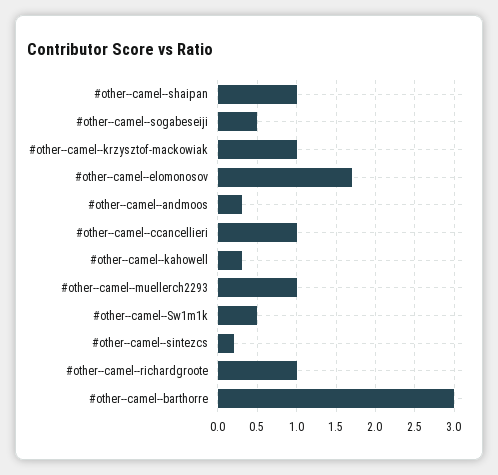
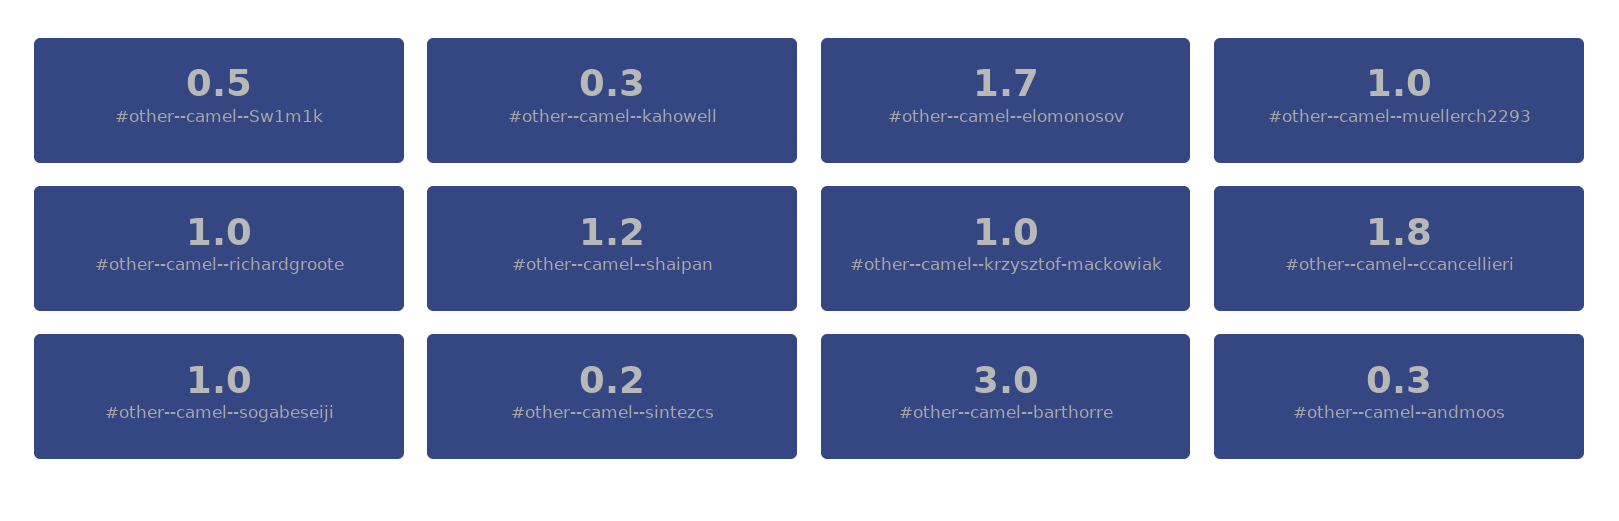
  {
-   "#other--camel--shaipan": 1,
+   "#other--camel--shaipan": 1.2,
-   "#other--camel--sogabeseiji": 0.5,
+   "#other--camel--sogabeseiji": 1,
    "#other--camel--krzysztof-mackowiak": 1,
    "#other--camel--elomonosov": 1.7,
    "#other--camel--andmoos": 0.3,
-   "#other--camel--ccancellieri": 1,
+   "#other--camel--ccancellieri": 1.8,
    "#other--camel--kahowell": 0.3,
    "#other--camel--muellerch2293": 1,
    "#other--camel--Sw1m1k": 0.5,
    "#other--camel--sintezcs": 0.2,
    "#other--camel--richardgroote": 1,
    "#other--camel--barthorre": 3
  }

